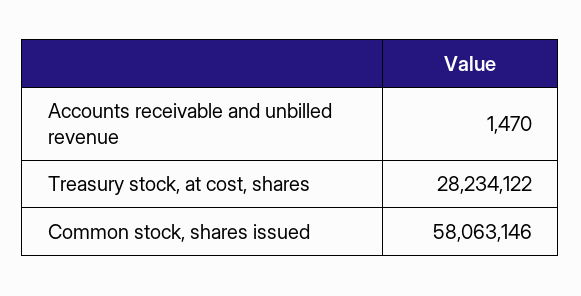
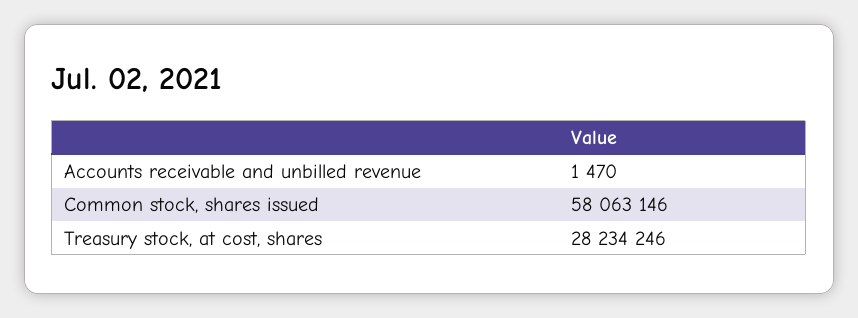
  {
    "Accounts receivable and unbilled revenue": 1470,
-   "Treasury stock, at cost, shares": 28234122,
+   "Treasury stock, at cost, shares": 28234246,
    "Common stock, shares issued": 58063146
  }

